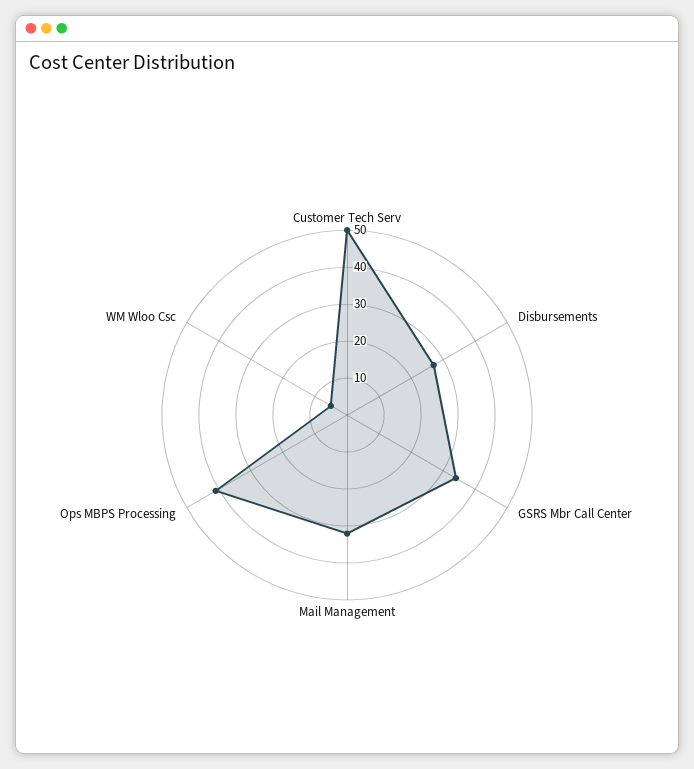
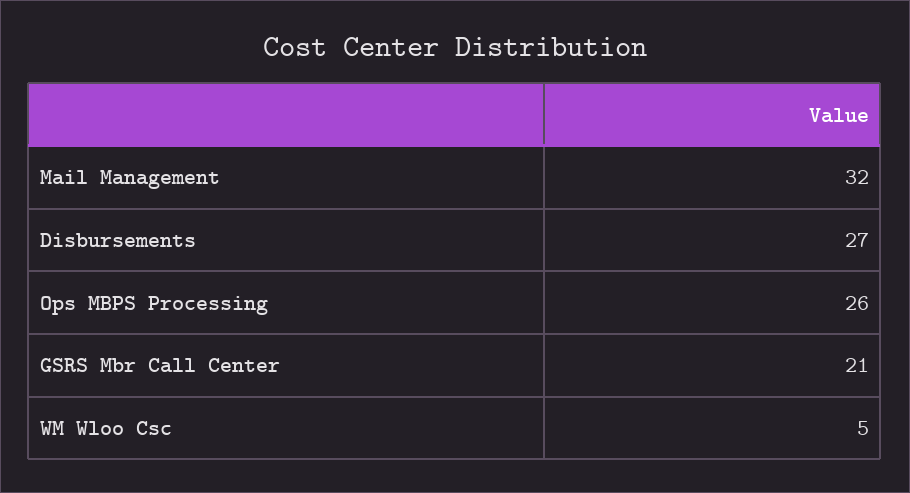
  {
-   "Customer Tech Serv": 50,
    "Disbursements": 27,
-   "GSRS Mbr Call Center": 35,
+   "GSRS Mbr Call Center": 21,
    "Mail Management": 32,
-   "Ops MBPS Processing": 40,
+   "Ops MBPS Processing": 26,
    "WM Wloo Csc": 5
  }

